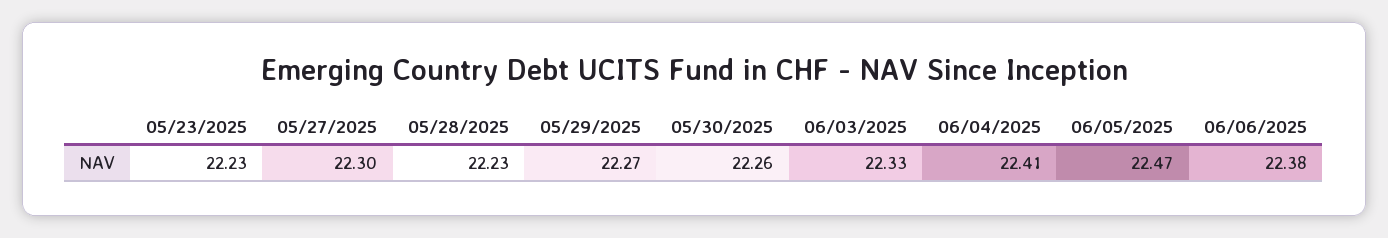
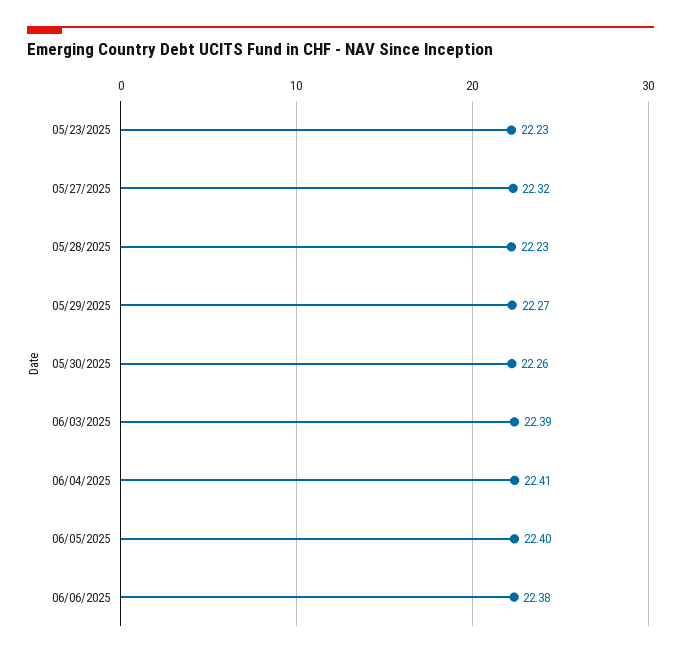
  {
    "05/23/2025": 22.23,
-   "05/27/2025": 22.3,
+   "05/27/2025": 22.32,
    "05/28/2025": 22.23,
    "05/29/2025": 22.27,
    "05/30/2025": 22.26,
-   "06/03/2025": 22.33,
+   "06/03/2025": 22.39,
    "06/04/2025": 22.41,
-   "06/05/2025": 22.47,
+   "06/05/2025": 22.4,
    "06/06/2025": 22.38
  }

